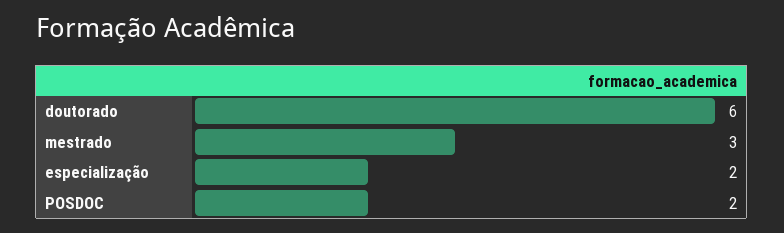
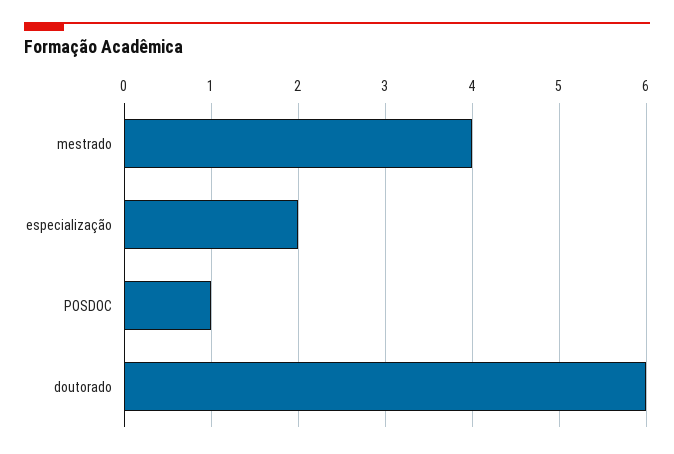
  {
    "doutorado": 6,
-   "mestrado": 3,
+   "mestrado": 4,
    "especialização": 2,
-   "POSDOC": 2
+   "POSDOC": 1
  }

